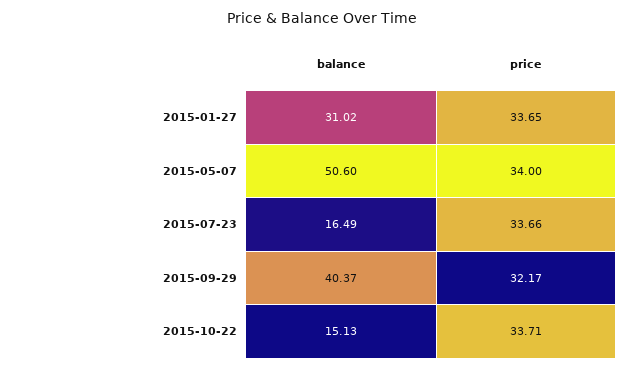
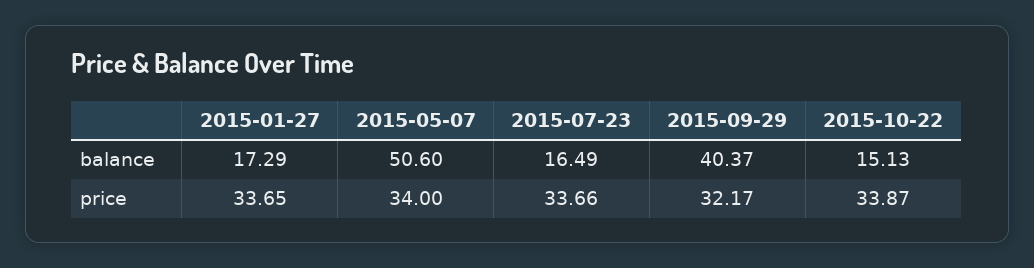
  {
    "balance": {
-     "2015-01-27": 31.02,
+     "2015-01-27": 17.29,
      "2015-05-07": 50.6,
      "2015-07-23": 16.49,
      "2015-09-29": 40.37,
      "2015-10-22": 15.13
    },
    "price": {
      "2015-01-27": 33.65,
      "2015-05-07": 34,
      "2015-07-23": 33.66,
      "2015-09-29": 32.17,
-     "2015-10-22": 33.71
+     "2015-10-22": 33.87
    }
  }

